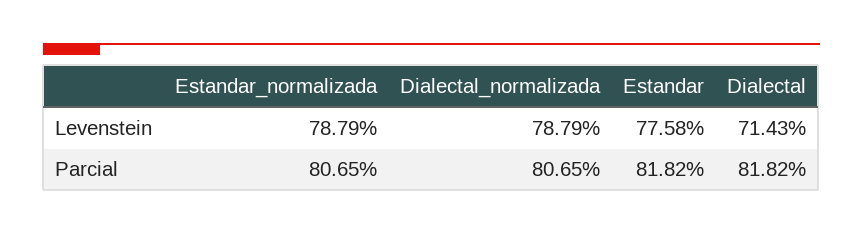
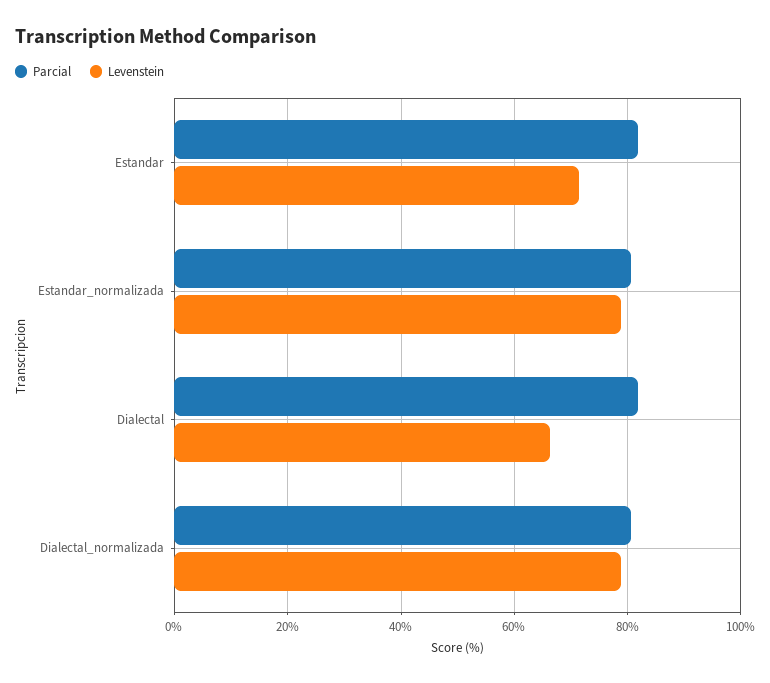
  {
    "Levenstein": {
      "Estandar_normalizada": 78.79,
      "Dialectal_normalizada": 78.79,
-     "Estandar": 77.58,
+     "Estandar": 72,
-     "Dialectal": 71.43
+     "Dialectal": 66
    },
    "Parcial": {
      "Estandar_normalizada": 80.65,
      "Dialectal_normalizada": 80.65,
      "Estandar": 81.82,
      "Dialectal": 81.82
    }
  }

